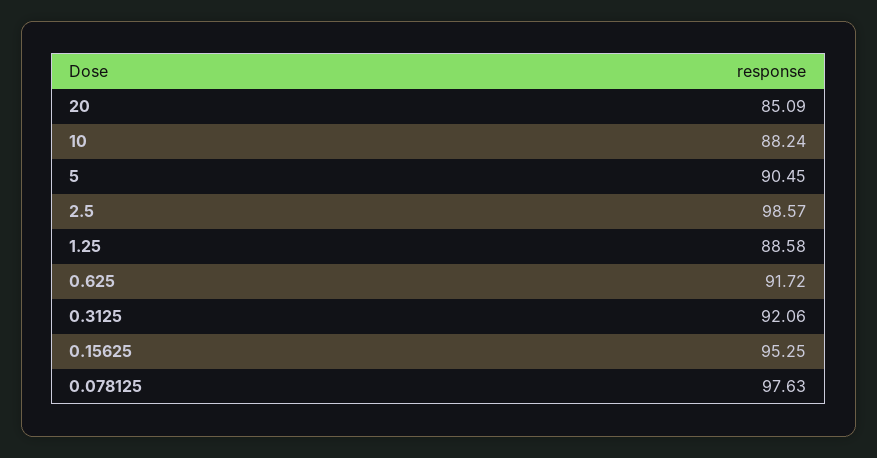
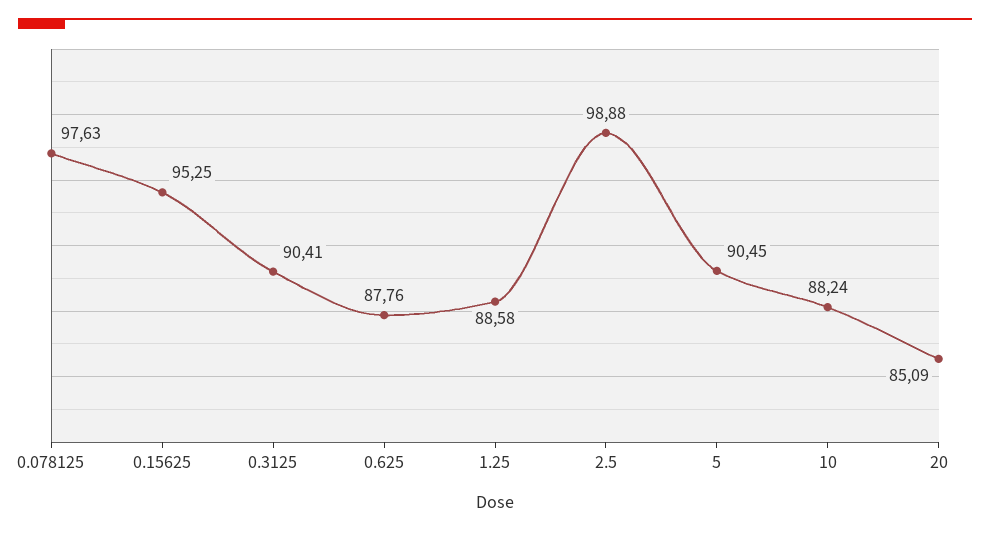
  {
    "20": 85.09,
    "10": 88.24,
    "5": 90.45,
-   "2.5": 98.57,
+   "2.5": 98.88,
    "1.25": 88.58,
-   "0.625": 91.72,
+   "0.625": 87.76,
-   "0.3125": 92.06,
+   "0.3125": 90.41,
    "0.15625": 95.25,
    "0.078125": 97.63
  }

